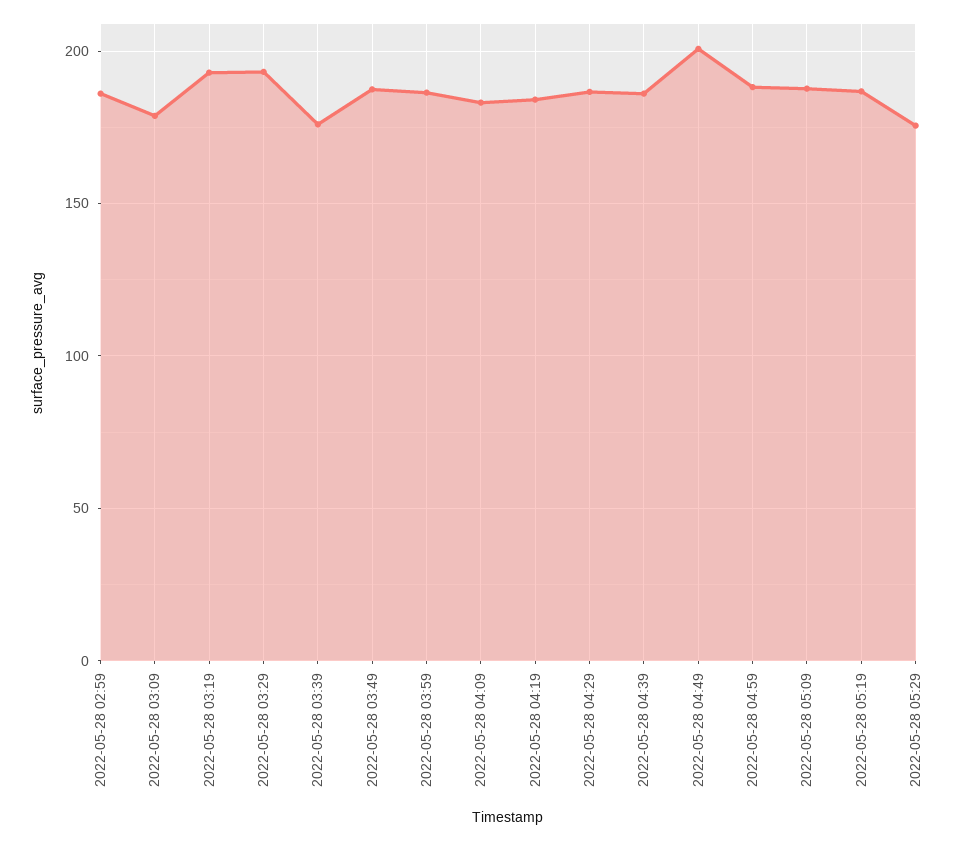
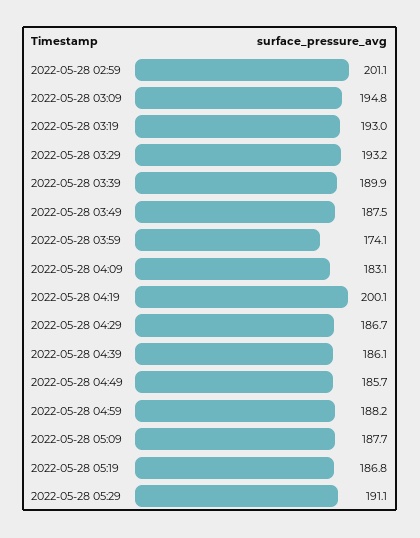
  {
-   "2022-05-28 02:59": 185,
+   "2022-05-28 02:59": 201.1,
-   "2022-05-28 03:09": 180,
+   "2022-05-28 03:09": 194.8,
    "2022-05-28 03:19": 193,
    "2022-05-28 03:29": 193.2,
-   "2022-05-28 03:39": 175,
+   "2022-05-28 03:39": 189.9,
    "2022-05-28 03:49": 187.5,
-   "2022-05-28 03:59": 185,
+   "2022-05-28 03:59": 174.1,
    "2022-05-28 04:09": 183.1,
-   "2022-05-28 04:19": 185,
+   "2022-05-28 04:19": 200.1,
    "2022-05-28 04:29": 186.7,
    "2022-05-28 04:39": 186.1,
-   "2022-05-28 04:49": 200,
+   "2022-05-28 04:49": 185.7,
    "2022-05-28 04:59": 188.2,
    "2022-05-28 05:09": 187.7,
    "2022-05-28 05:19": 186.8,
-   "2022-05-28 05:29": 175
+   "2022-05-28 05:29": 191.1
  }

